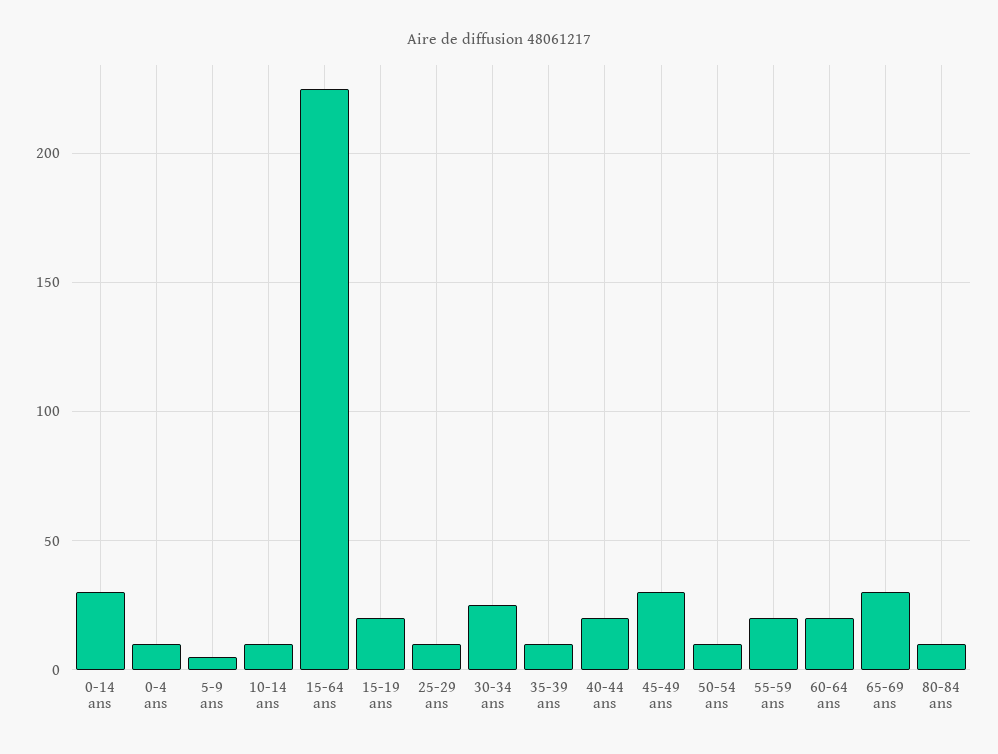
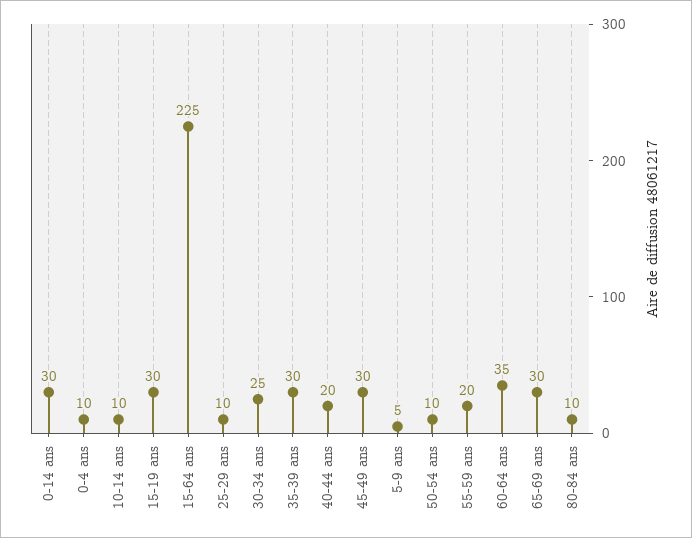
  {
    "0-14 ans": 30,
    "0-4 ans": 10,
    "5-9 ans": 5,
    "10-14 ans": 10,
    "15-64 ans": 225,
-   "15-19 ans": 20,
+   "15-19 ans": 30,
    "25-29 ans": 10,
    "30-34 ans": 25,
-   "35-39 ans": 10,
+   "35-39 ans": 30,
    "40-44 ans": 20,
    "45-49 ans": 30,
    "50-54 ans": 10,
    "55-59 ans": 20,
-   "60-64 ans": 20,
+   "60-64 ans": 35,
    "65-69 ans": 30,
    "80-84 ans": 10
  }

